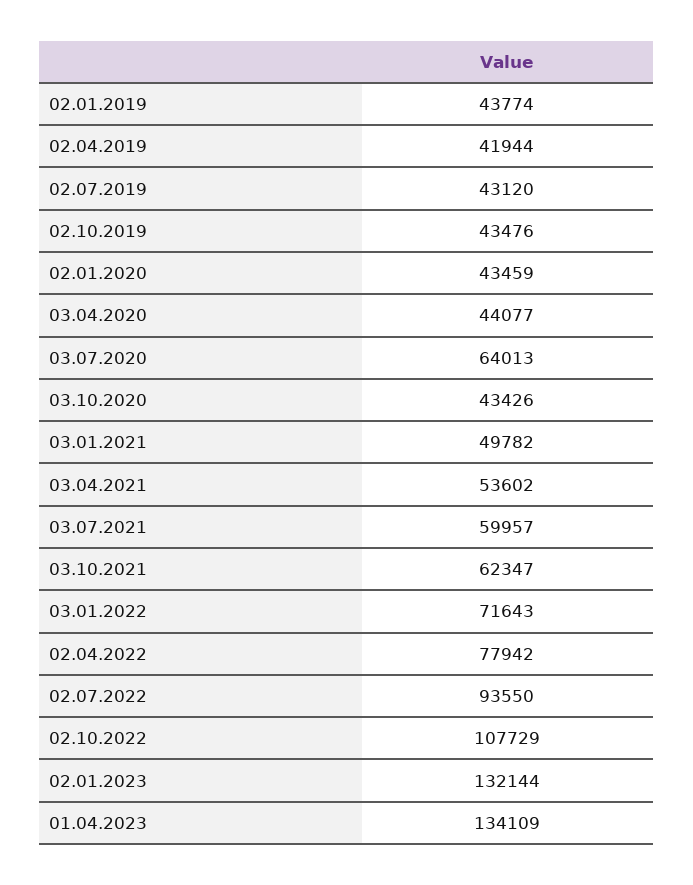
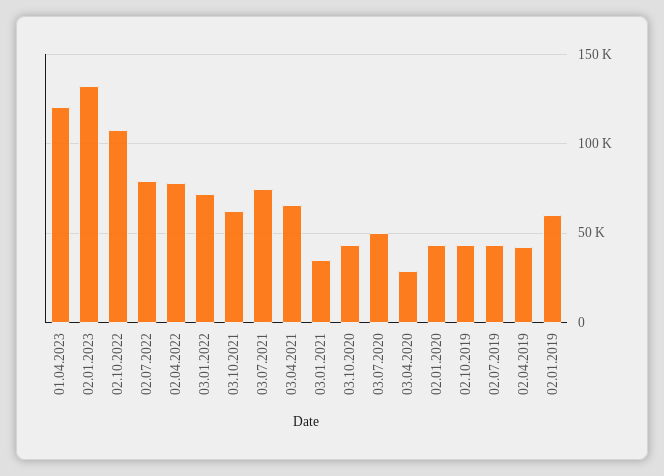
  {
-   "02.01.2019": 43774,
+   "02.01.2019": 60000,
    "02.04.2019": 41944,
    "02.07.2019": 43120,
    "02.10.2019": 43476,
    "02.01.2020": 43459,
-   "03.04.2020": 44077,
+   "03.04.2020": 30000,
-   "03.07.2020": 64013,
+   "03.07.2020": 50000,
    "03.10.2020": 43426,
-   "03.01.2021": 49782,
+   "03.01.2021": 35000,
-   "03.04.2021": 53602,
+   "03.04.2021": 65000,
-   "03.07.2021": 59957,
+   "03.07.2021": 75000,
    "03.10.2021": 62347,
    "03.01.2022": 71643,
    "02.04.2022": 77942,
-   "02.07.2022": 93550,
+   "02.07.2022": 80000,
    "02.10.2022": 107729,
    "02.01.2023": 132144,
-   "01.04.2023": 134109
+   "01.04.2023": 120000
  }

